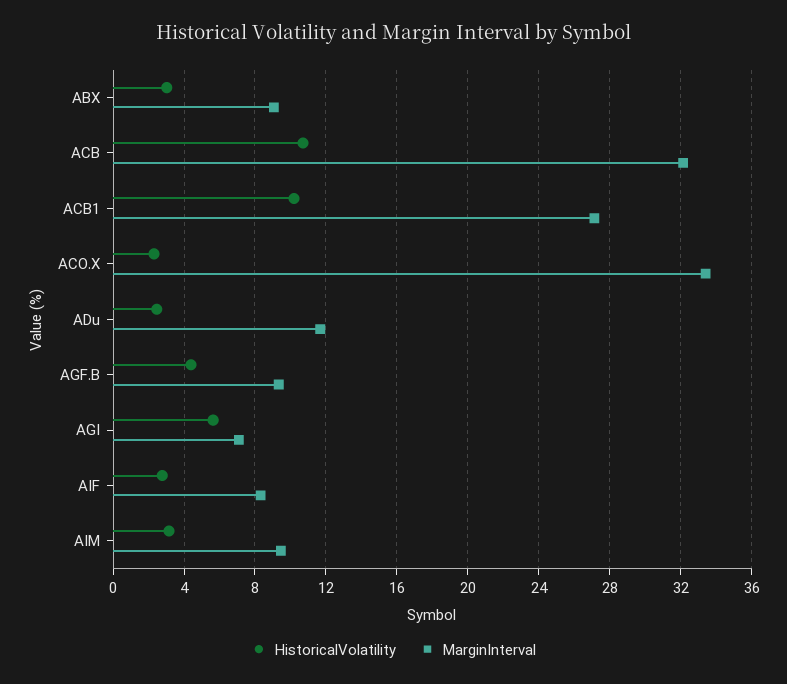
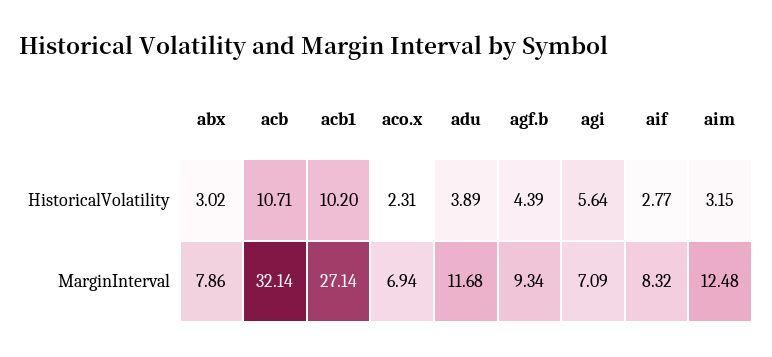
  {
    "HistoricalVolatility": {
      "ABX": 3.02,
      "ACB": 10.71,
      "ACB1": 10.2,
      "ACO.X": 2.31,
-     "ADu": 2.5,
+     "ADu": 3.89,
      "AGF.B": 4.39,
      "AGI": 5.64,
      "AIF": 2.77,
      "AIM": 3.15
    },
    "MarginInterval": {
-     "ABX": 9,
+     "ABX": 7.86,
      "ACB": 32.14,
      "ACB1": 27.14,
-     "ACO.X": 33.5,
+     "ACO.X": 6.94,
      "ADu": 11.68,
      "AGF.B": 9.34,
      "AGI": 7.09,
      "AIF": 8.32,
-     "AIM": 9.5
+     "AIM": 12.48
    }
  }

